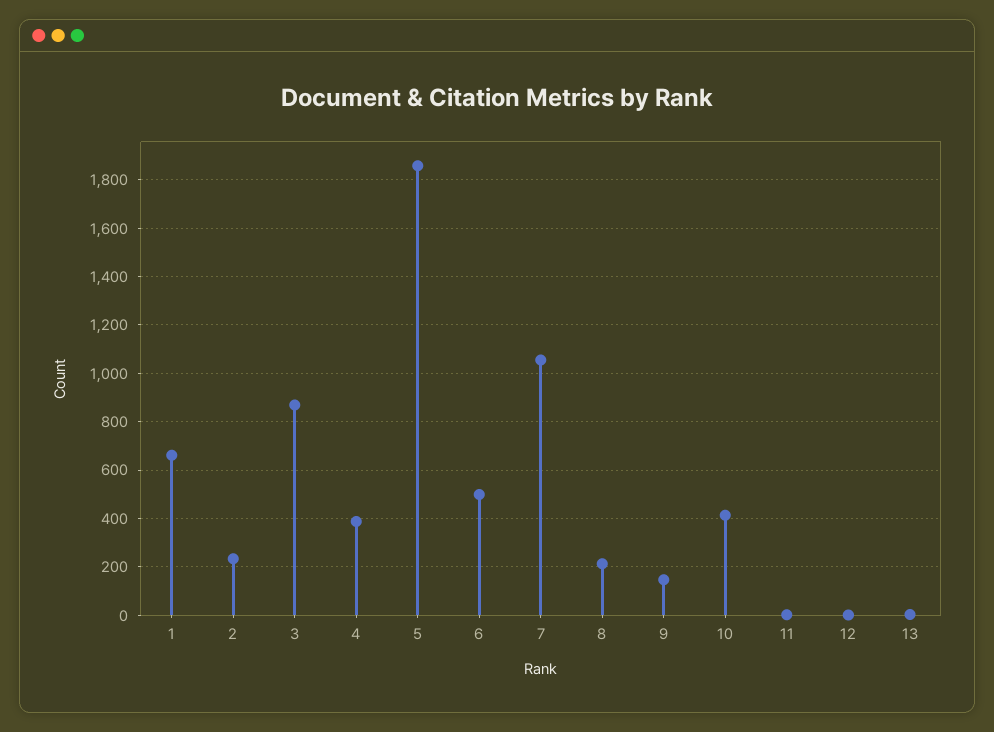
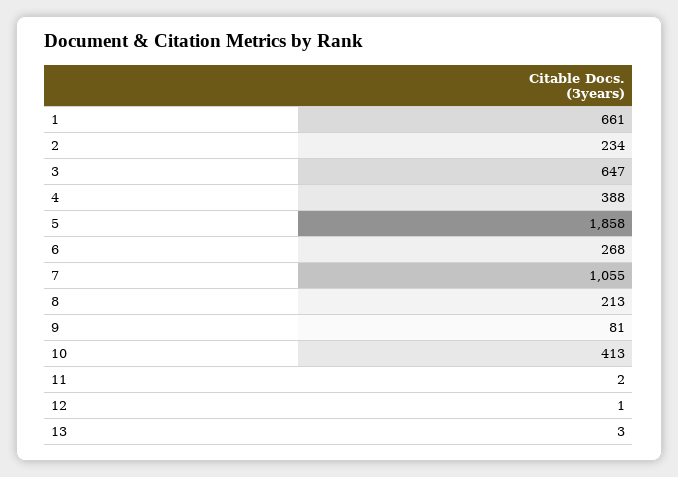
  {
    "1": 661,
    "2": 234,
-   "3": 875,
+   "3": 647,
    "4": 388,
    "5": 1858,
-   "6": 500,
+   "6": 268,
    "7": 1055,
    "8": 213,
-   "9": 150,
+   "9": 81,
    "10": 413,
    "11": 2,
    "12": 1,
    "13": 3
  }

